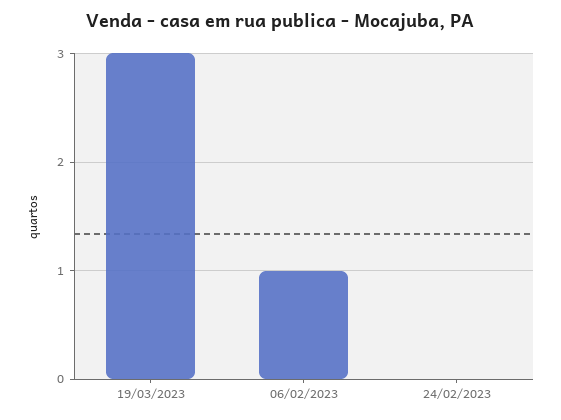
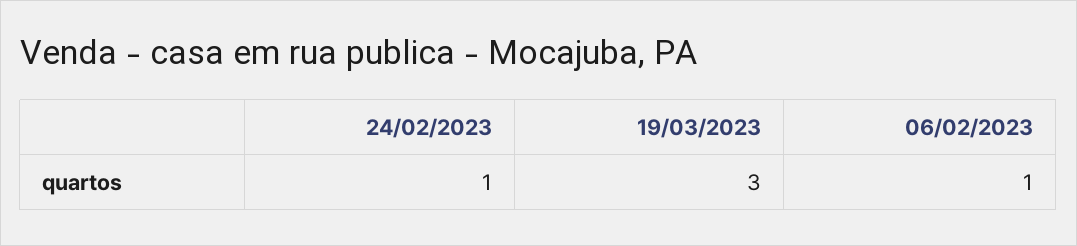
  {
    "19/03/2023": 3,
    "06/02/2023": 1,
-   "24/02/2023": 0
+   "24/02/2023": 1
  }

